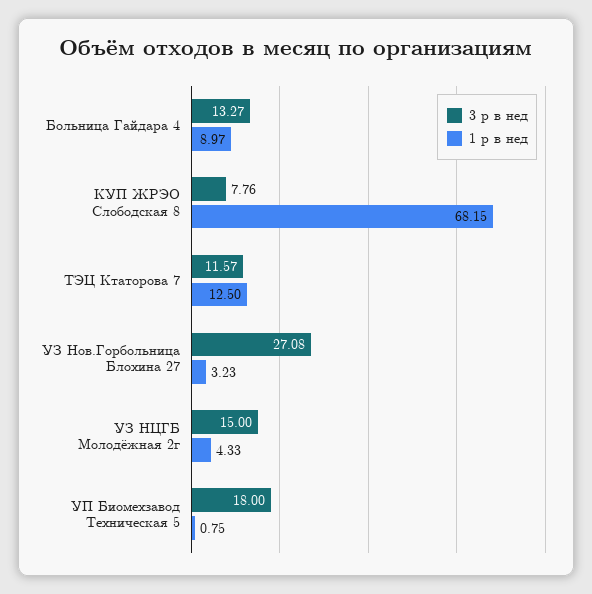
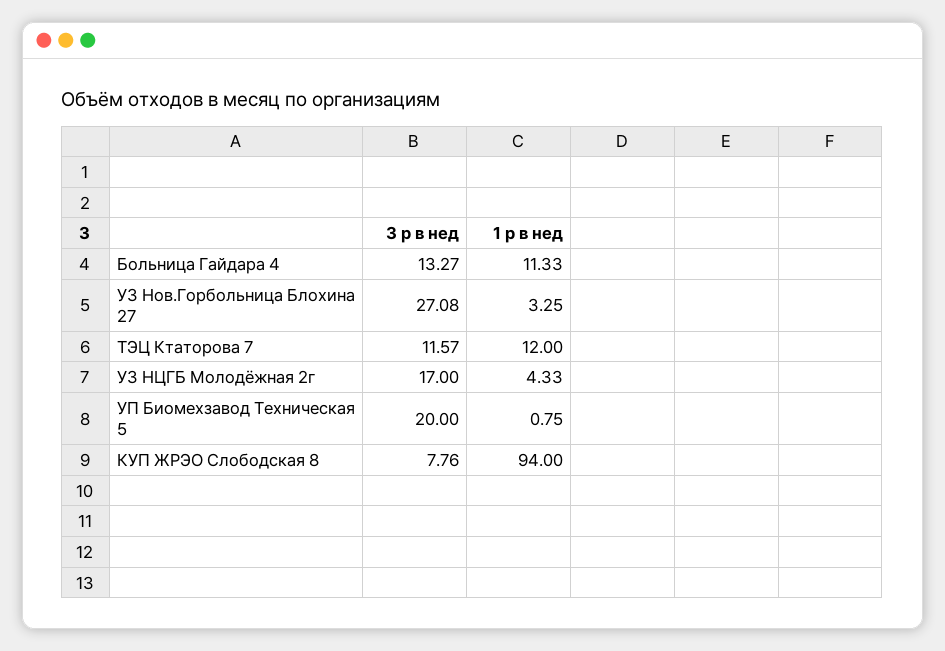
  {
    "3 р в нед": {
      "Больница Гайдара 4": 13.27,
      "КУП ЖРЭО Слободская 8": 7.76,
      "ТЭЦ Ктаторова 7": 11.57,
      "УЗ Нов.Горбольница Блохина 27": 27.08,
-     "УЗ НЦГБ Молодёжная 2г": 15,
+     "УЗ НЦГБ Молодёжная 2г": 17,
-     "УП Биомехзавод Техническая 5": 18
+     "УП Биомехзавод Техническая 5": 20
    },
    "1 р в нед": {
-     "Больница Гайдара 4": 8.97,
+     "Больница Гайдара 4": 11.33,
-     "КУП ЖРЭО Слободская 8": 68.15,
+     "КУП ЖРЭО Слободская 8": 94,
-     "ТЭЦ Ктаторова 7": 12.5,
+     "ТЭЦ Ктаторова 7": 12,
-     "УЗ Нов.Горбольница Блохина 27": 3.23,
+     "УЗ Нов.Горбольница Блохина 27": 3.25,
      "УЗ НЦГБ Молодёжная 2г": 4.33,
      "УП Биомехзавод Техническая 5": 0.75
    }
  }

